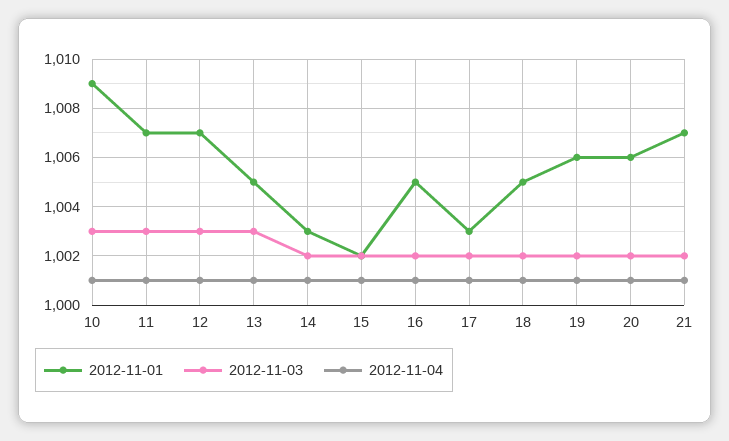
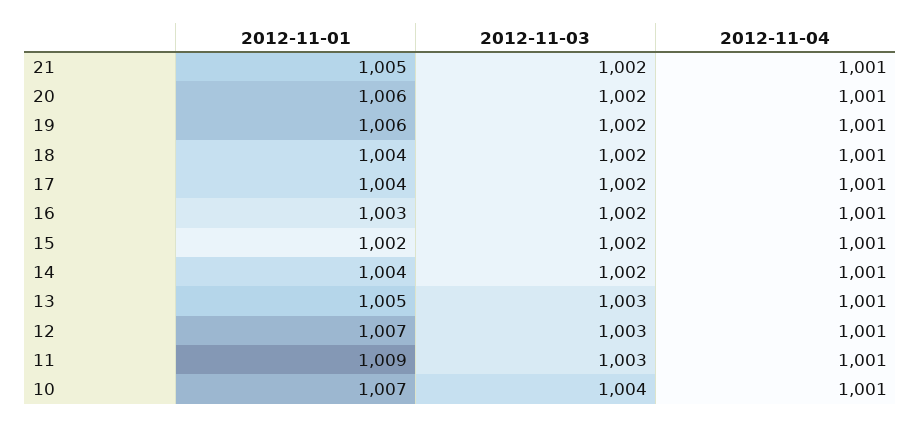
  {
    "2012-11-01": {
-     "10": 1009,
+     "10": 1007,
-     "11": 1007,
+     "11": 1009,
      "12": 1007,
      "13": 1005,
-     "14": 1003,
+     "14": 1004,
      "15": 1002,
-     "16": 1005,
+     "16": 1003,
-     "17": 1003,
+     "17": 1004,
-     "18": 1005,
+     "18": 1004,
      "19": 1006,
      "20": 1006,
-     "21": 1007
+     "21": 1005
    },
    "2012-11-03": {
-     "10": 1003,
+     "10": 1004,
      "11": 1003,
      "12": 1003,
      "13": 1003,
      "14": 1002,
      "15": 1002,
      "16": 1002,
      "17": 1002,
      "18": 1002,
      "19": 1002,
      "20": 1002,
      "21": 1002
    },
    "2012-11-04": {
      "10": 1001,
      "11": 1001,
      "12": 1001,
      "13": 1001,
      "14": 1001,
      "15": 1001,
      "16": 1001,
      "17": 1001,
      "18": 1001,
      "19": 1001,
      "20": 1001,
      "21": 1001
    }
  }

